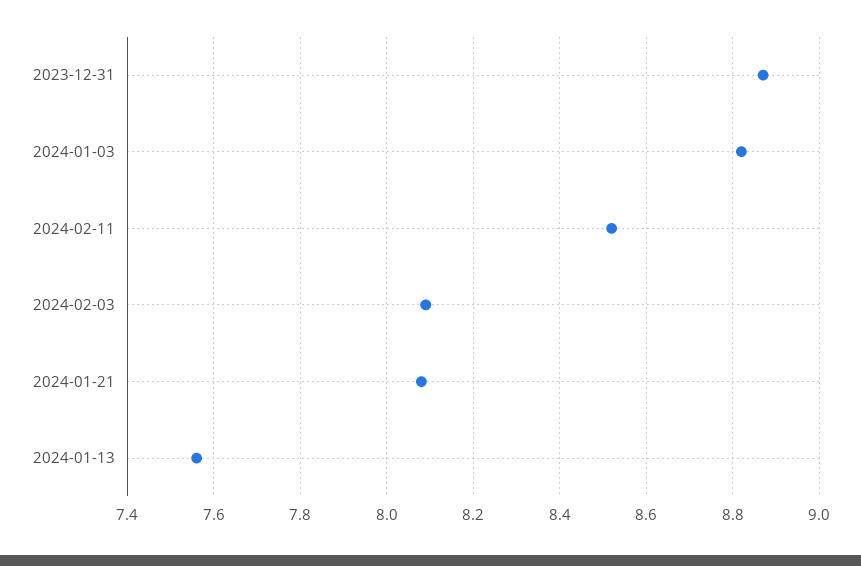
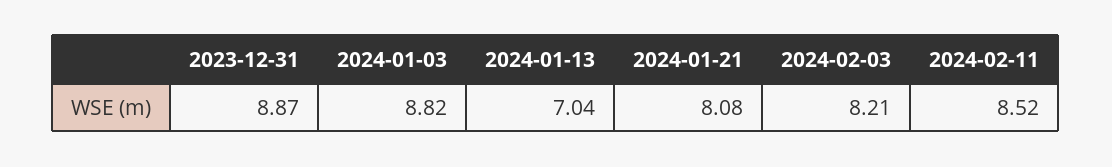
  {
    "2023-12-31": 8.87,
    "2024-01-03": 8.82,
    "2024-02-11": 8.52,
-   "2024-02-03": 8.1,
+   "2024-02-03": 8.21,
    "2024-01-21": 8.08,
-   "2024-01-13": 7.55
+   "2024-01-13": 7.04
  }

